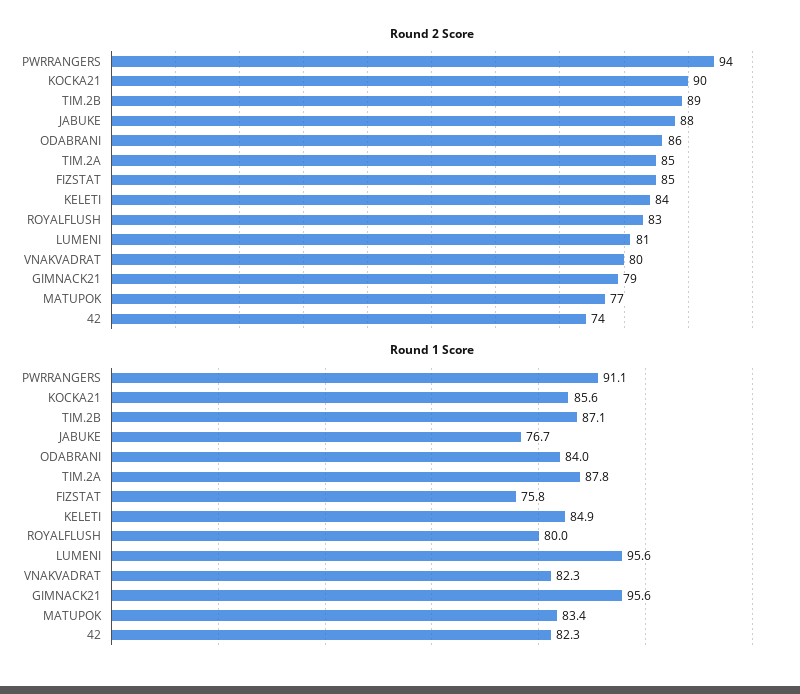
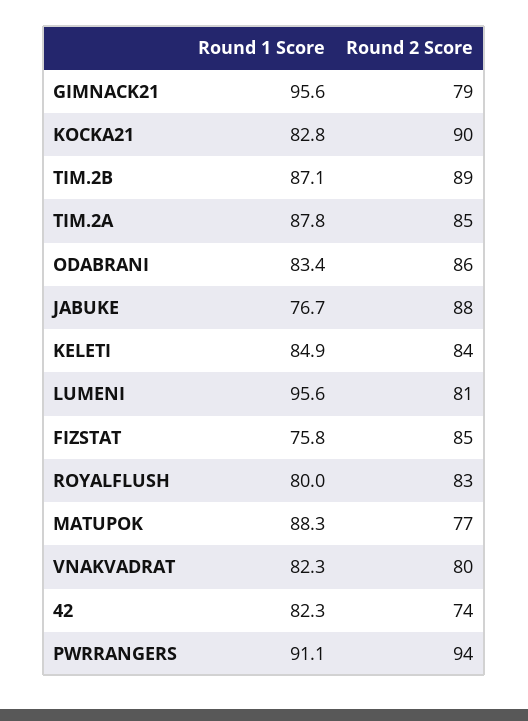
  {
    "Round 2 Score": {
      "PWRRANGERS": 94,
      "KOCKA21": 90,
      "TIM.2B": 89,
      "JABUKE": 88,
      "ODABRANI": 86,
      "TIM.2A": 85,
      "FIZSTAT": 85,
      "KELETI": 84,
      "ROYALFLUSH": 83,
      "LUMENI": 81,
      "VNAKVADRAT": 80,
      "GIMNACK21": 79,
      "MATUPOK": 77,
      "42": 74
    },
    "Round 1 Score": {
      "PWRRANGERS": 91.1,
-     "KOCKA21": 85.6,
+     "KOCKA21": 82.8,
      "TIM.2B": 87.1,
      "JABUKE": 76.7,
-     "ODABRANI": 84,
+     "ODABRANI": 83.4,
      "TIM.2A": 87.8,
      "FIZSTAT": 75.8,
      "KELETI": 84.9,
      "ROYALFLUSH": 80,
      "LUMENI": 95.6,
      "VNAKVADRAT": 82.3,
      "GIMNACK21": 95.6,
-     "MATUPOK": 83.4,
+     "MATUPOK": 88.3,
      "42": 82.3
    }
  }

